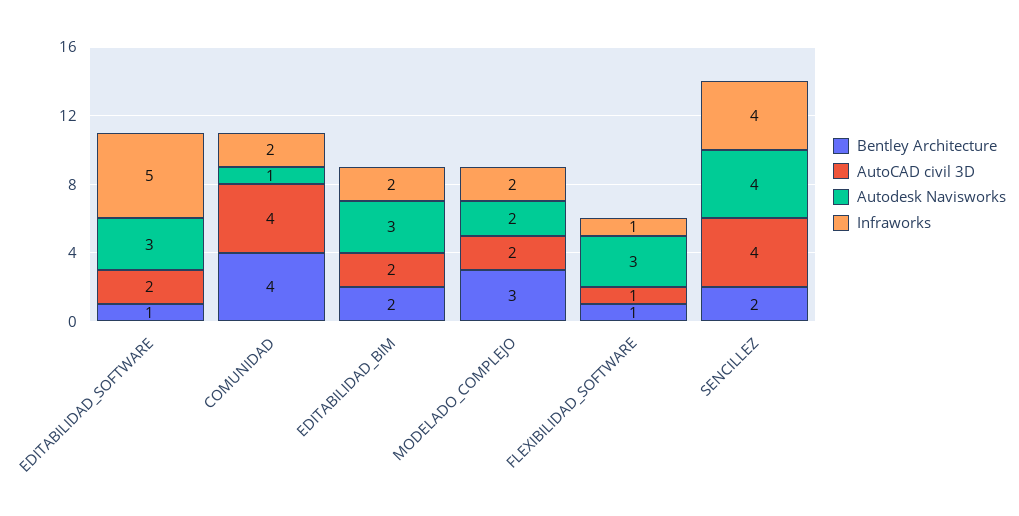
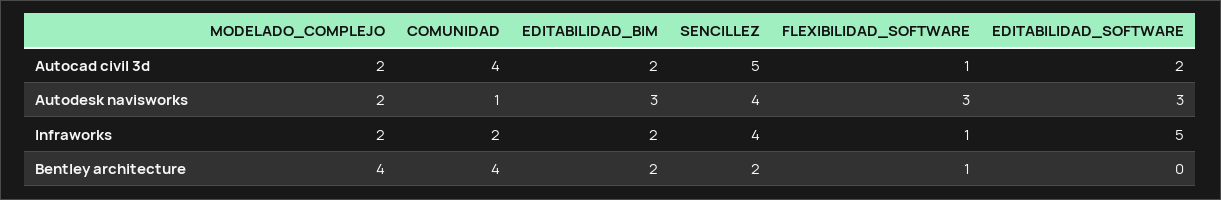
  {
    "Bentley Architecture": {
-     "EDITABILIDAD_SOFTWARE": 1,
+     "EDITABILIDAD_SOFTWARE": 0,
      "COMUNIDAD": 4,
      "EDITABILIDAD_BIM": 2,
-     "MODELADO_COMPLEJO": 3,
+     "MODELADO_COMPLEJO": 4,
      "FLEXIBILIDAD_SOFTWARE": 1,
      "SENCILLEZ": 2
    },
    "AutoCAD civil 3D": {
      "EDITABILIDAD_SOFTWARE": 2,
      "COMUNIDAD": 4,
      "EDITABILIDAD_BIM": 2,
      "MODELADO_COMPLEJO": 2,
      "FLEXIBILIDAD_SOFTWARE": 1,
-     "SENCILLEZ": 4
+     "SENCILLEZ": 5
    },
    "Autodesk Navisworks": {
      "EDITABILIDAD_SOFTWARE": 3,
      "COMUNIDAD": 1,
      "EDITABILIDAD_BIM": 3,
      "MODELADO_COMPLEJO": 2,
      "FLEXIBILIDAD_SOFTWARE": 3,
      "SENCILLEZ": 4
    },
    "Infraworks": {
      "EDITABILIDAD_SOFTWARE": 5,
      "COMUNIDAD": 2,
      "EDITABILIDAD_BIM": 2,
      "MODELADO_COMPLEJO": 2,
      "FLEXIBILIDAD_SOFTWARE": 1,
      "SENCILLEZ": 4
    }
  }

